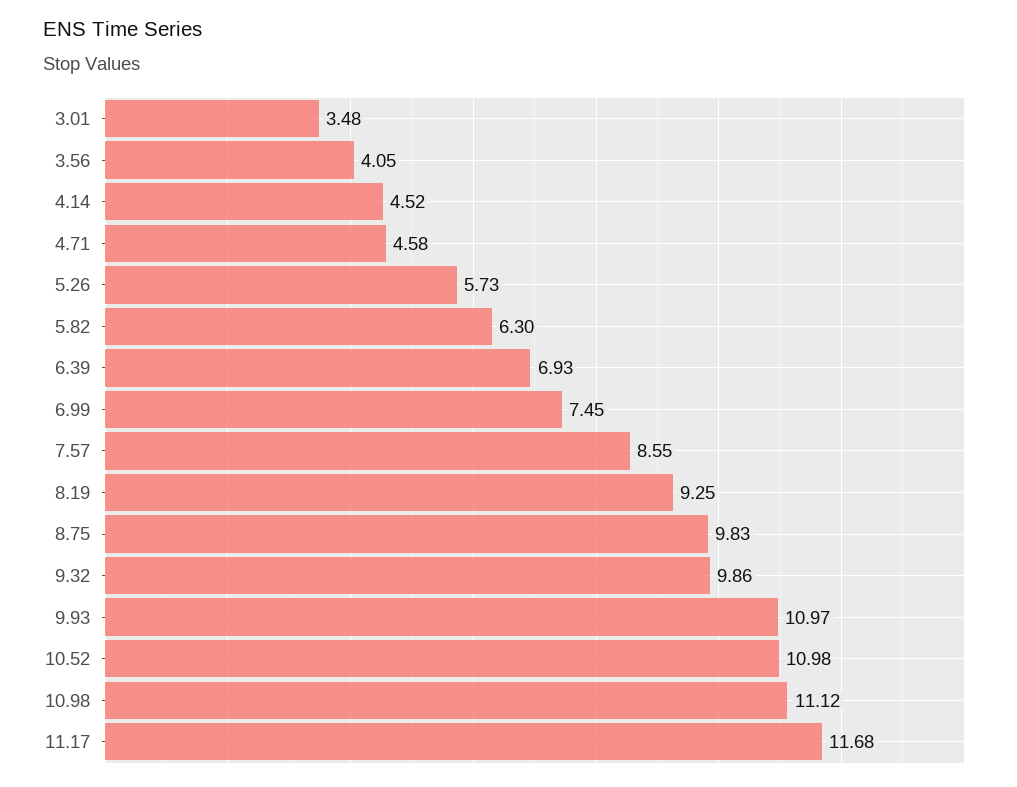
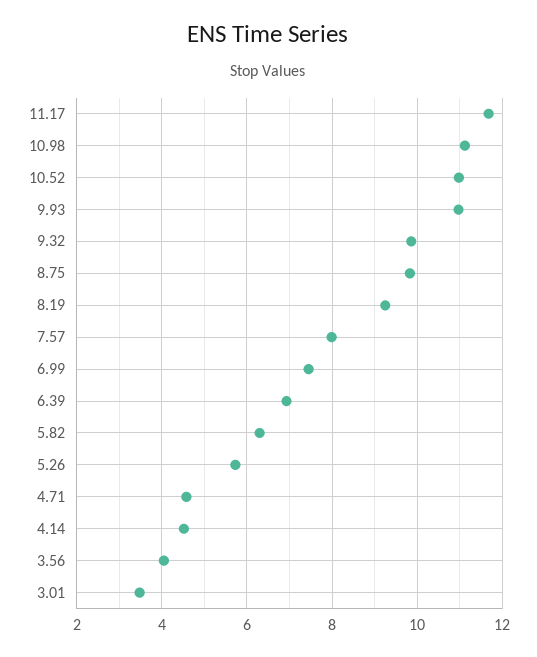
  {
    "3.01": 3.48,
    "3.56": 4.05,
    "4.14": 4.52,
    "4.71": 4.58,
    "5.26": 5.73,
    "5.82": 6.3,
    "6.39": 6.93,
    "6.99": 7.45,
-   "7.57": 8.55,
+   "7.57": 8,
    "8.19": 9.25,
    "8.75": 9.83,
    "9.32": 9.86,
    "9.93": 10.97,
    "10.52": 10.98,
    "10.98": 11.12,
    "11.17": 11.68
  }

